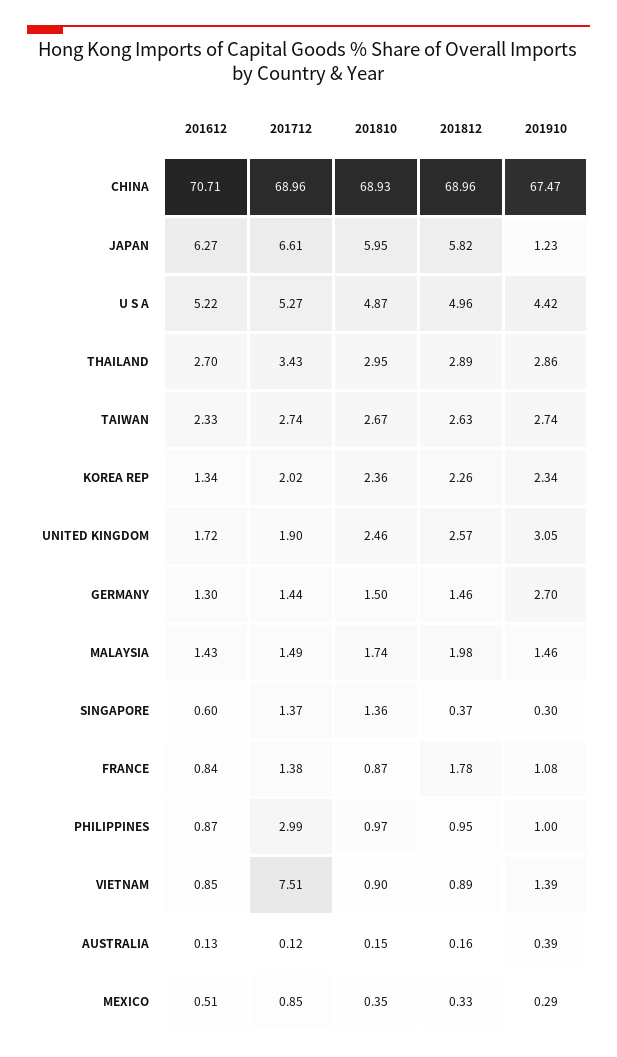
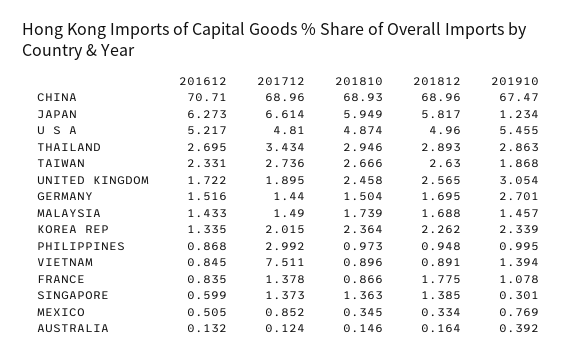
  {
    "201612": {
      "CHINA": 70.71,
      "JAPAN": 6.273,
      "U S A": 5.217,
      "THAILAND": 2.695,
      "TAIWAN": 2.331,
      "KOREA REP": 1.335,
      "UNITED KINGDOM": 1.722,
-     "GERMANY": 1.3,
+     "GERMANY": 1.516,
      "MALAYSIA": 1.433,
      "SINGAPORE": 0.599,
      "FRANCE": 0.835,
      "PHILIPPINES": 0.868,
      "VIETNAM": 0.845,
      "AUSTRALIA": 0.132,
      "MEXICO": 0.505
    },
    "201712": {
      "CHINA": 68.96,
      "JAPAN": 6.614,
-     "U S A": 5.27,
+     "U S A": 4.81,
      "THAILAND": 3.434,
      "TAIWAN": 2.736,
      "KOREA REP": 2.015,
      "UNITED KINGDOM": 1.895,
      "GERMANY": 1.44,
      "MALAYSIA": 1.49,
      "SINGAPORE": 1.373,
      "FRANCE": 1.378,
      "PHILIPPINES": 2.992,
      "VIETNAM": 7.511,
      "AUSTRALIA": 0.124,
      "MEXICO": 0.852
    },
    "201810": {
      "CHINA": 68.93,
      "JAPAN": 5.949,
      "U S A": 4.874,
      "THAILAND": 2.946,
      "TAIWAN": 2.666,
      "KOREA REP": 2.364,
      "UNITED KINGDOM": 2.458,
      "GERMANY": 1.504,
      "MALAYSIA": 1.739,
      "SINGAPORE": 1.363,
      "FRANCE": 0.866,
      "PHILIPPINES": 0.973,
      "VIETNAM": 0.896,
      "AUSTRALIA": 0.146,
      "MEXICO": 0.345
    },
    "201812": {
      "CHINA": 68.96,
      "JAPAN": 5.817,
      "U S A": 4.96,
      "THAILAND": 2.893,
      "TAIWAN": 2.63,
      "KOREA REP": 2.262,
      "UNITED KINGDOM": 2.565,
-     "GERMANY": 1.46,
+     "GERMANY": 1.695,
-     "MALAYSIA": 1.98,
+     "MALAYSIA": 1.688,
-     "SINGAPORE": 0.37,
+     "SINGAPORE": 1.385,
      "FRANCE": 1.775,
      "PHILIPPINES": 0.948,
      "VIETNAM": 0.891,
      "AUSTRALIA": 0.164,
      "MEXICO": 0.334
    },
    "201910": {
      "CHINA": 67.47,
      "JAPAN": 1.234,
-     "U S A": 4.42,
+     "U S A": 5.455,
      "THAILAND": 2.863,
-     "TAIWAN": 2.74,
+     "TAIWAN": 1.868,
      "KOREA REP": 2.339,
      "UNITED KINGDOM": 3.054,
      "GERMANY": 2.701,
      "MALAYSIA": 1.457,
      "SINGAPORE": 0.301,
      "FRANCE": 1.078,
      "PHILIPPINES": 0.995,
      "VIETNAM": 1.394,
      "AUSTRALIA": 0.392,
-     "MEXICO": 0.29
+     "MEXICO": 0.769
    }
  }

